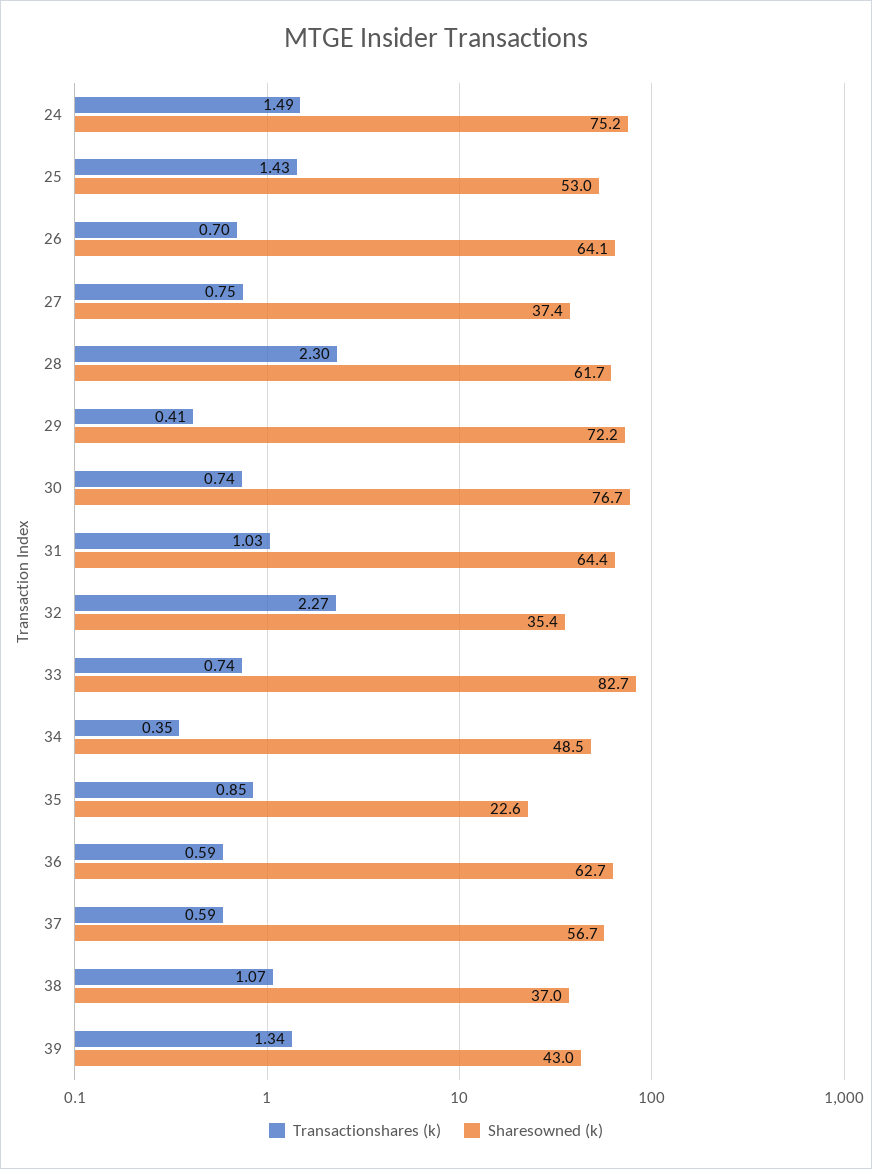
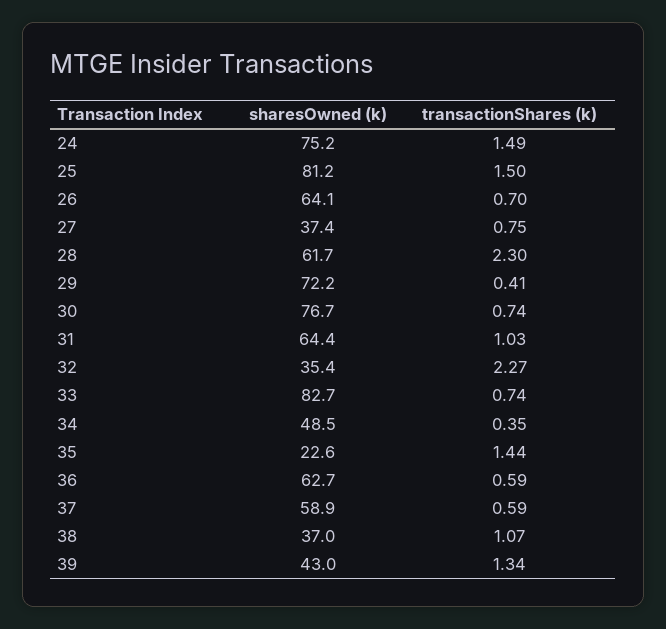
  {
    "Transactionshares (k)": {
      "24": 1.49,
-     "25": 1.43,
+     "25": 1.5,
      "26": 0.7,
      "27": 0.75,
      "28": 2.3,
      "29": 0.41,
      "30": 0.74,
      "31": 1.03,
      "32": 2.27,
      "33": 0.74,
      "34": 0.35,
-     "35": 0.85,
+     "35": 1.44,
      "36": 0.59,
      "37": 0.59,
      "38": 1.07,
      "39": 1.34
    },
    "Sharesowned (k)": {
      "24": 75.2,
-     "25": 53,
+     "25": 81.2,
      "26": 64.1,
      "27": 37.4,
      "28": 61.7,
      "29": 72.2,
      "30": 76.7,
      "31": 64.4,
      "32": 35.4,
      "33": 82.7,
      "34": 48.5,
      "35": 22.6,
      "36": 62.7,
-     "37": 56.7,
+     "37": 58.9,
      "38": 37,
      "39": 43
    }
  }

